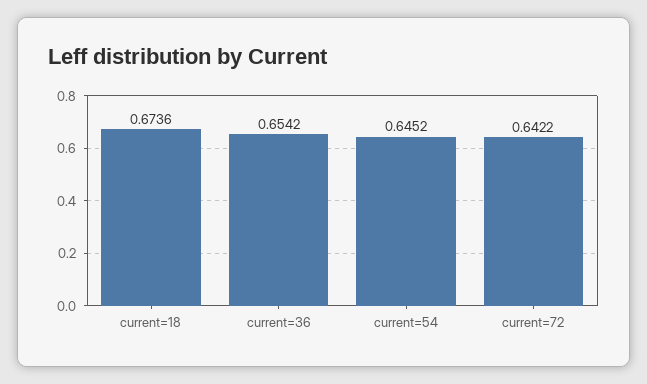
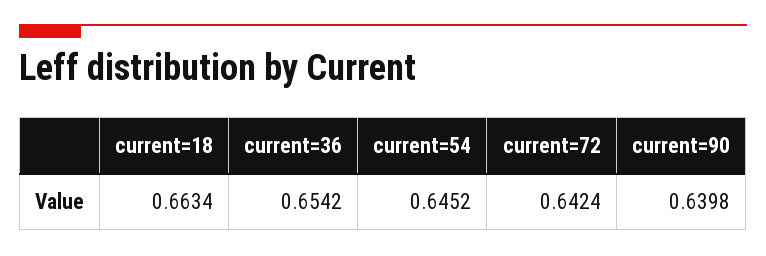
  {
-   "current=18": 0.6736,
+   "current=18": 0.6634,
    "current=36": 0.6542,
    "current=54": 0.6452,
-   "current=72": 0.6422
+   "current=72": 0.6424,
+   "current=90": 0.6398
  }

